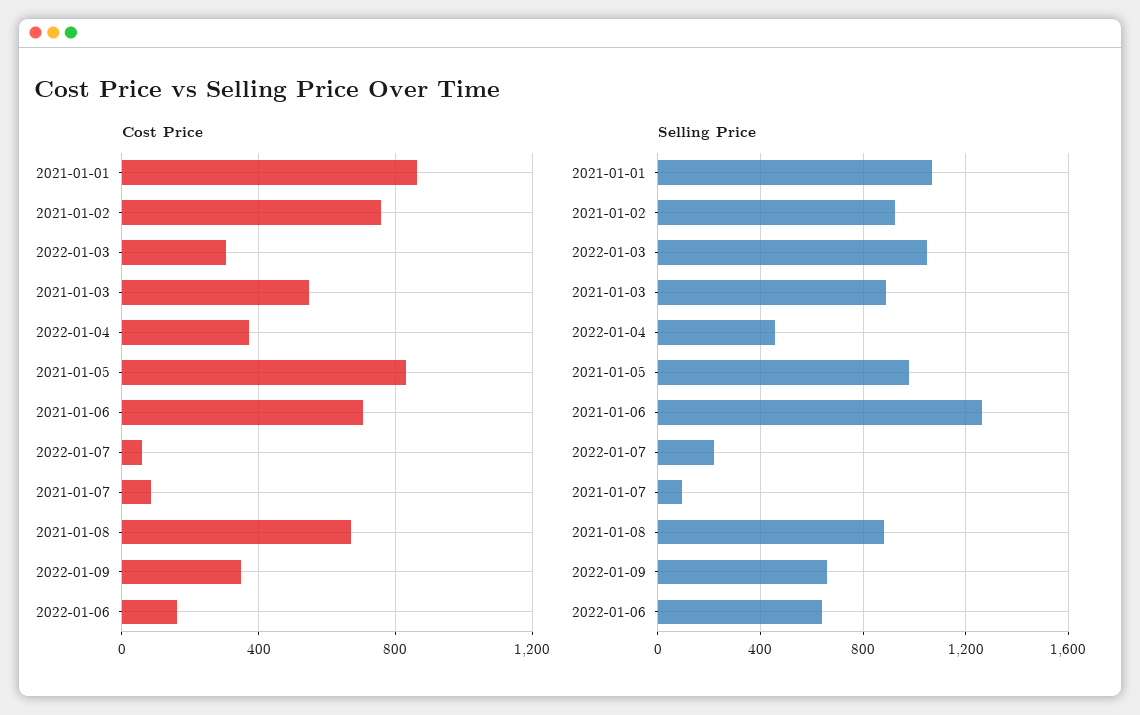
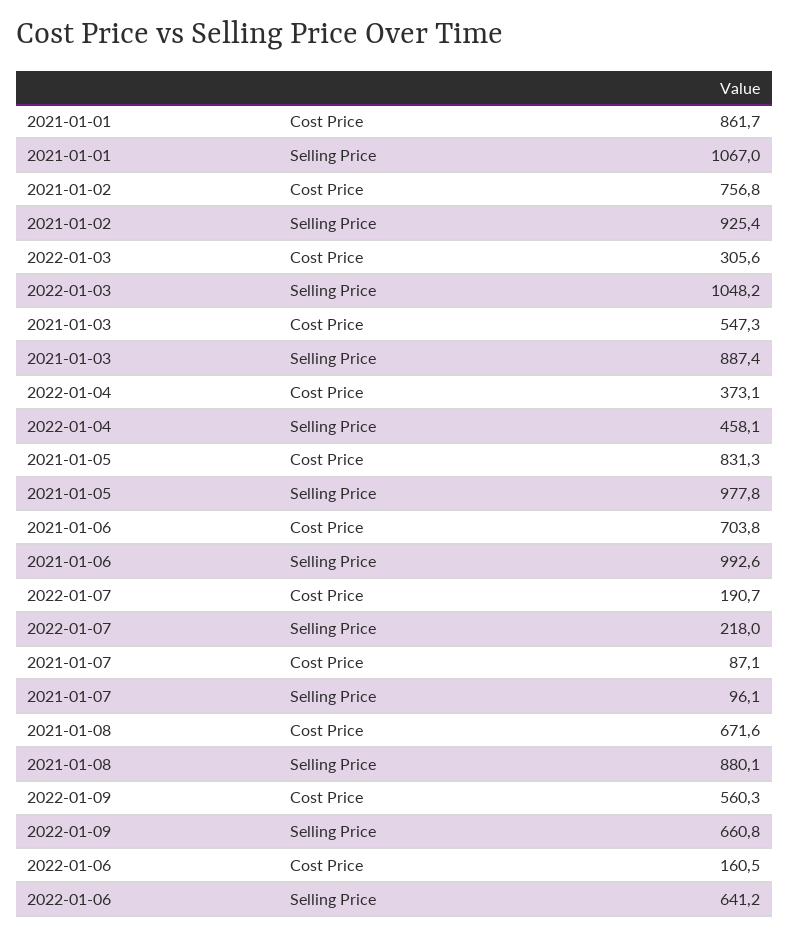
  {
    "Cost Price": {
      "2021-01-01": 861.7,
      "2021-01-02": 756.8,
      "2022-01-03": 305.6,
      "2021-01-03": 547.3,
      "2022-01-04": 373.1,
      "2021-01-05": 831.3,
      "2021-01-06": 703.8,
-     "2022-01-07": 50,
+     "2022-01-07": 190.7,
      "2021-01-07": 87.1,
      "2021-01-08": 671.6,
-     "2022-01-09": 350,
+     "2022-01-09": 560.3,
      "2022-01-06": 160.5
    },
    "Selling Price": {
      "2021-01-01": 1067,
      "2021-01-02": 925.4,
      "2022-01-03": 1048.2,
      "2021-01-03": 887.4,
      "2022-01-04": 458.1,
      "2021-01-05": 977.8,
-     "2021-01-06": 1250,
+     "2021-01-06": 992.6,
      "2022-01-07": 218,
      "2021-01-07": 96.1,
      "2021-01-08": 880.1,
      "2022-01-09": 660.8,
      "2022-01-06": 641.2
    }
  }

